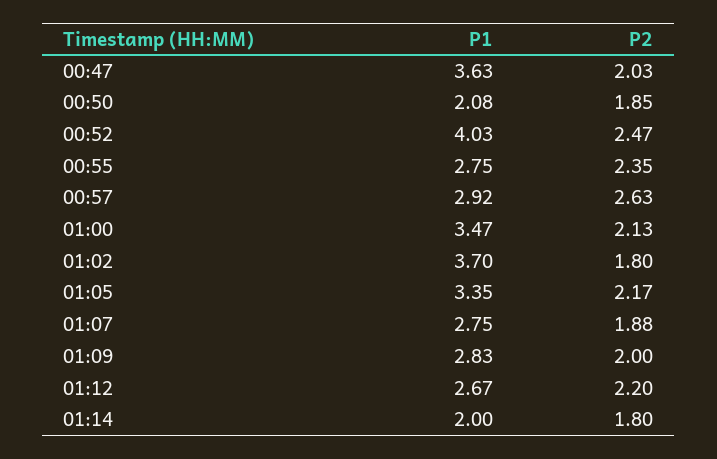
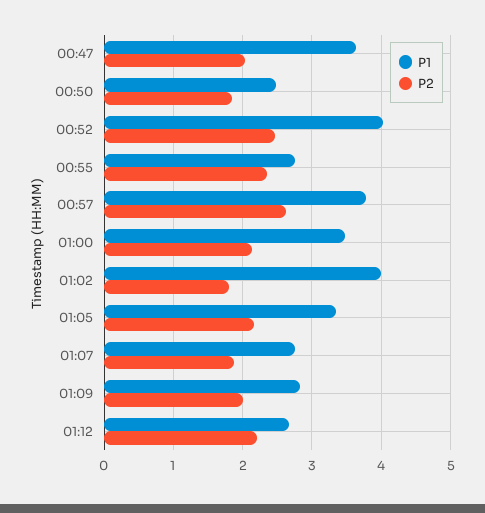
  {
    "P1": {
      "00:47": 3.63,
-     "00:50": 2.08,
+     "00:50": 2.5,
      "00:52": 4.03,
      "00:55": 2.75,
-     "00:57": 2.92,
+     "00:57": 3.8,
      "01:00": 3.47,
-     "01:02": 3.7,
+     "01:02": 4,
      "01:05": 3.35,
      "01:07": 2.75,
      "01:09": 2.83,
-     "01:12": 2.67,
+     "01:12": 2.67
-     "01:14": 2
    },
    "P2": {
      "00:47": 2.03,
      "00:50": 1.85,
      "00:52": 2.47,
      "00:55": 2.35,
      "00:57": 2.63,
      "01:00": 2.13,
      "01:02": 1.8,
      "01:05": 2.17,
      "01:07": 1.88,
      "01:09": 2,
-     "01:12": 2.2,
+     "01:12": 2.2
-     "01:14": 1.8
    }
  }

